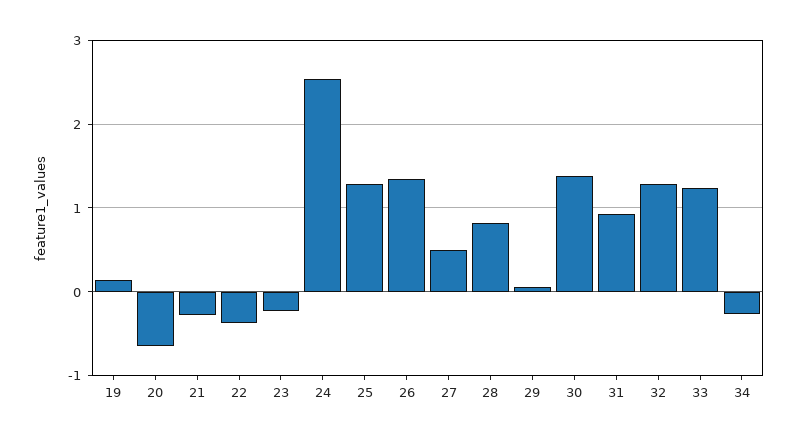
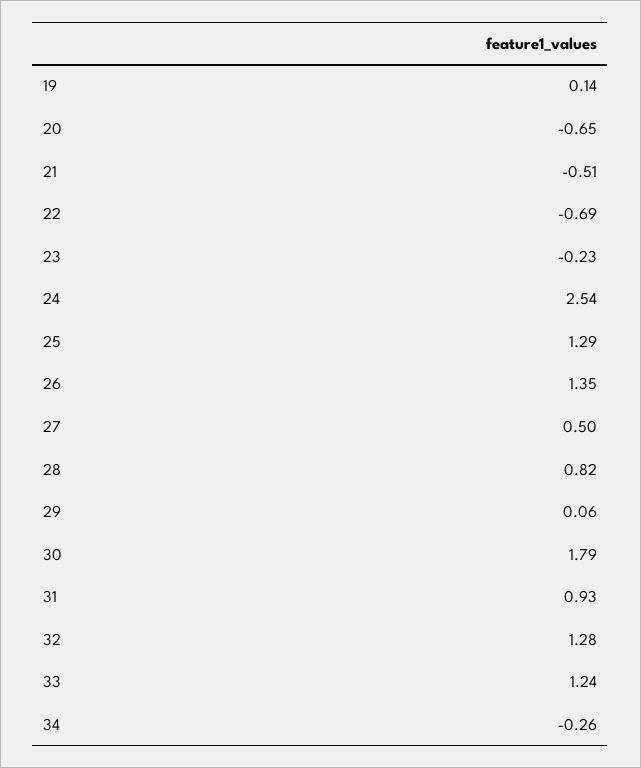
  {
    "19": 0.14,
    "20": -0.65,
-   "21": -0.3,
+   "21": -0.51,
-   "22": -0.4,
+   "22": -0.69,
    "23": -0.23,
    "24": 2.54,
    "25": 1.29,
    "26": 1.35,
    "27": 0.5,
    "28": 0.82,
    "29": 0.06,
-   "30": 1.4,
+   "30": 1.79,
    "31": 0.93,
    "32": 1.28,
    "33": 1.24,
    "34": -0.26
  }

